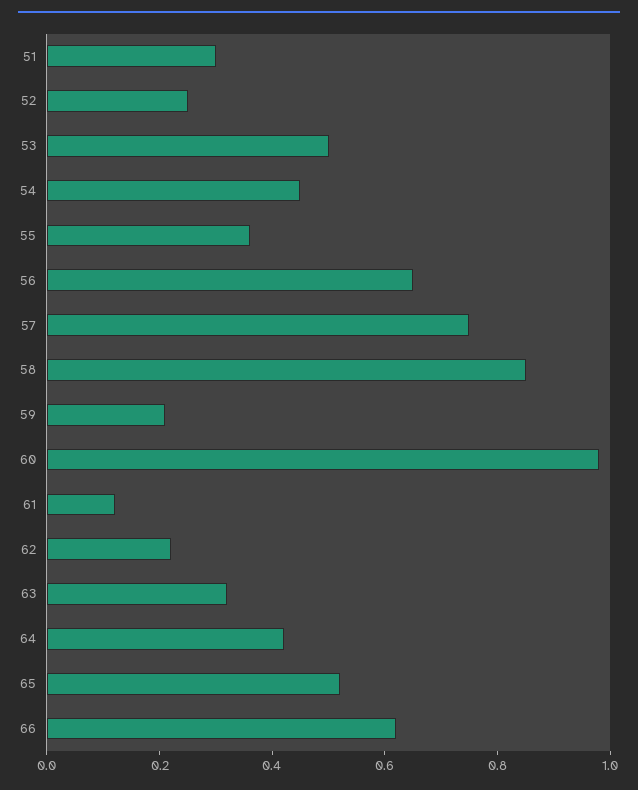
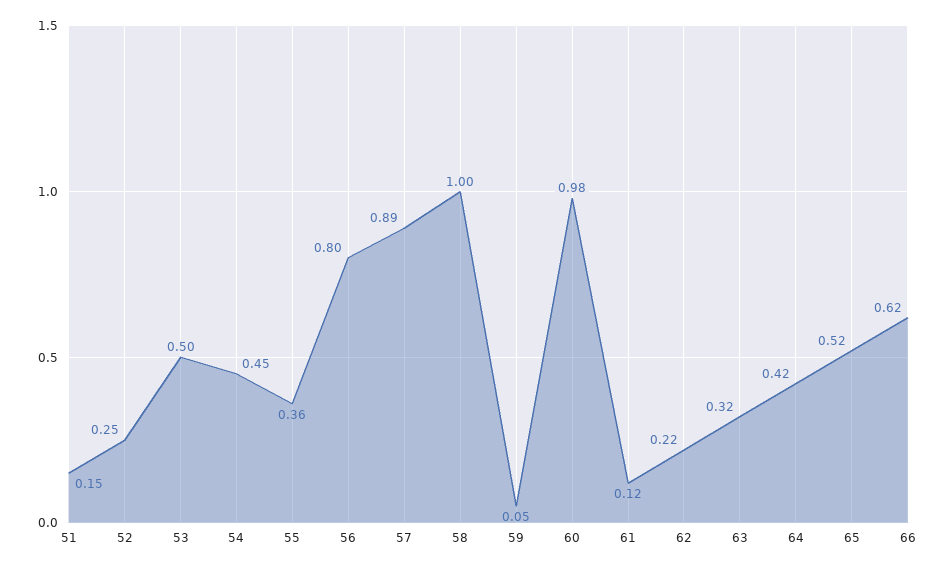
  {
-   "51": 0.3,
+   "51": 0.15,
    "52": 0.25,
    "53": 0.5,
    "54": 0.45,
    "55": 0.36,
-   "56": 0.65,
+   "56": 0.8,
-   "57": 0.75,
+   "57": 0.89,
-   "58": 0.85,
+   "58": 1,
-   "59": 0.2,
+   "59": 0.05,
    "60": 0.98,
    "61": 0.12,
    "62": 0.22,
    "63": 0.32,
    "64": 0.42,
    "65": 0.52,
    "66": 0.62
  }

